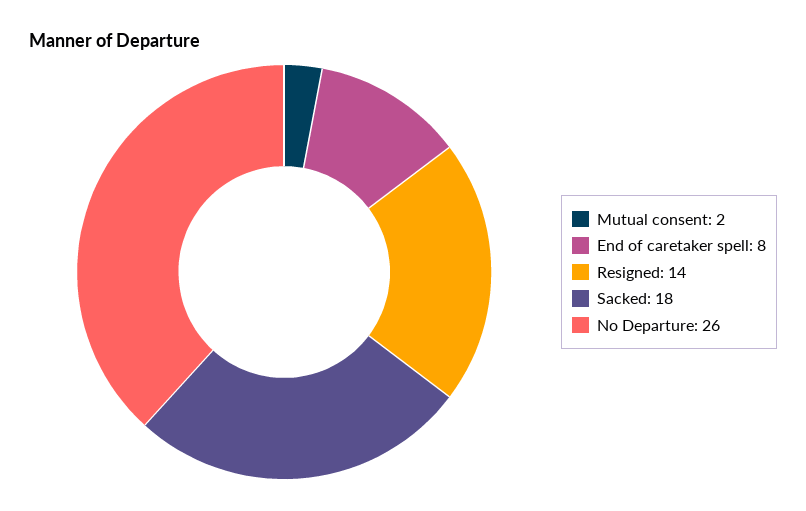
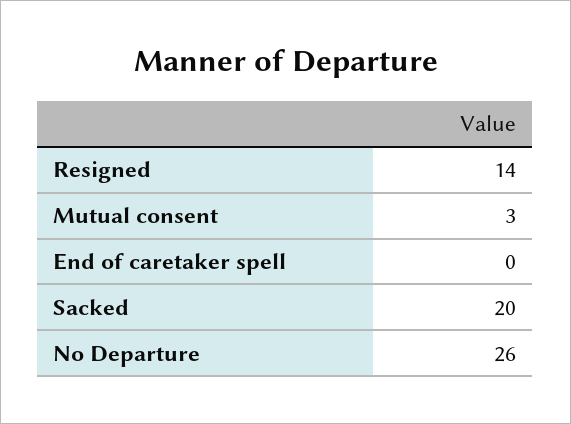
  {
-   "Mutual consent": 2,
+   "Mutual consent": 3,
-   "End of caretaker spell": 8,
+   "End of caretaker spell": 0,
    "Resigned": 14,
-   "Sacked": 18,
+   "Sacked": 20,
    "No Departure": 26
  }

